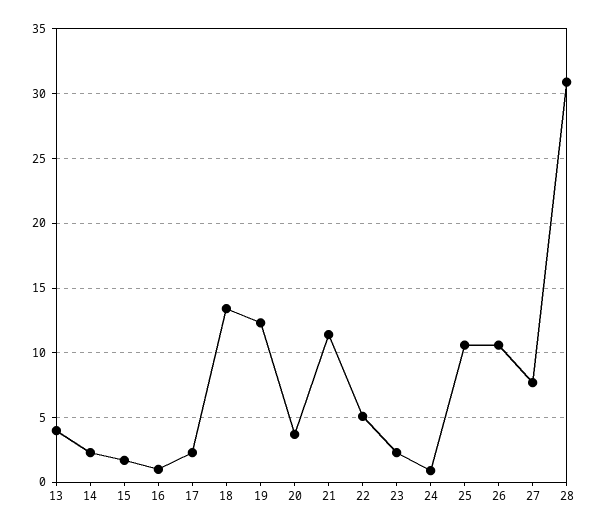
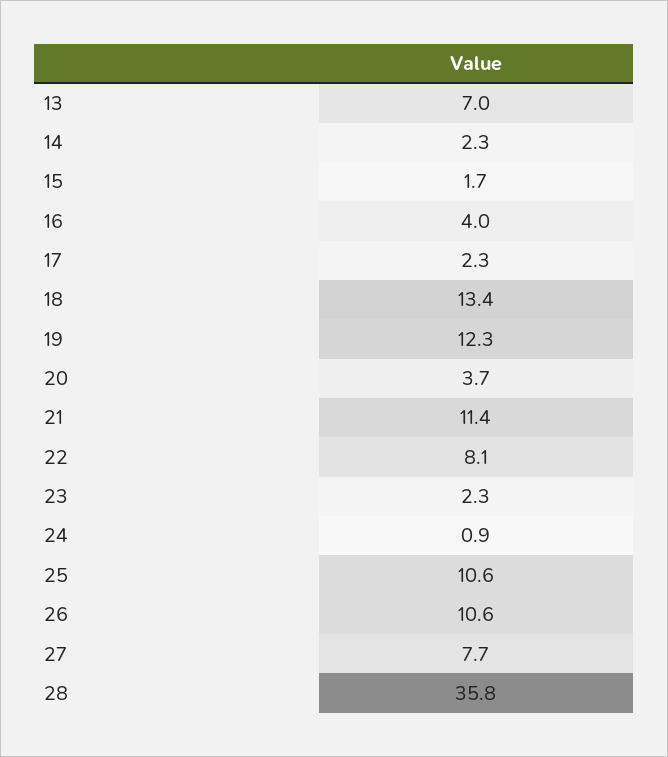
  {
-   "13": 4,
+   "13": 7,
    "14": 2.3,
    "15": 1.7,
-   "16": 1,
+   "16": 4,
    "17": 2.3,
    "18": 13.4,
    "19": 12.3,
    "20": 3.7,
    "21": 11.4,
-   "22": 5,
+   "22": 8.1,
    "23": 2.3,
    "24": 0.9,
    "25": 10.6,
    "26": 10.6,
    "27": 7.7,
-   "28": 31
+   "28": 35.8
  }

